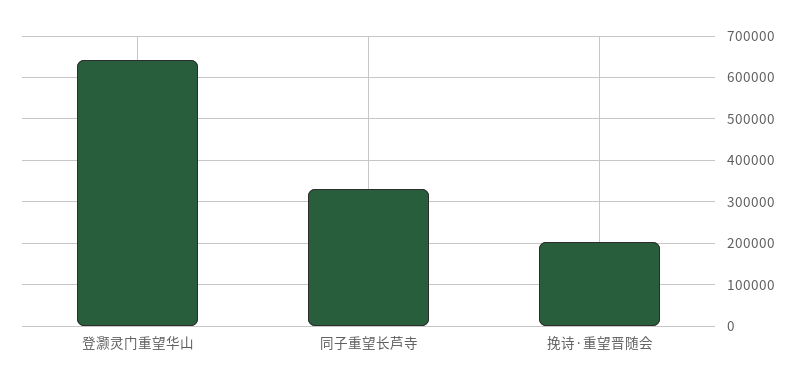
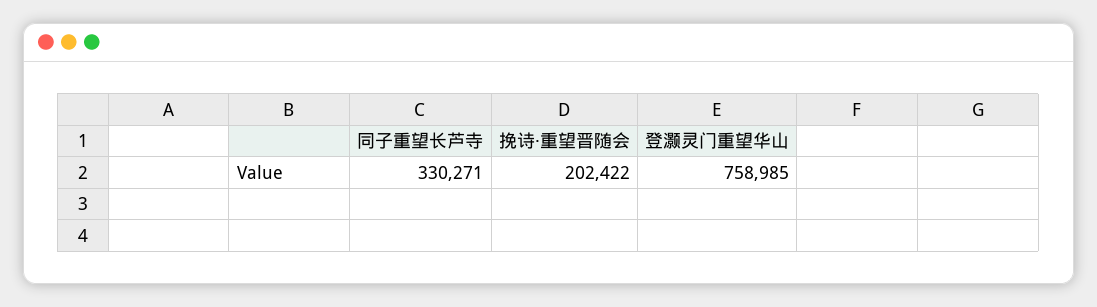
  {
-   "登灏灵门重望华山": 640000,
+   "登灏灵门重望华山": 758985,
    "同子重望长芦寺": 330271,
    "挽诗·重望晋随会": 202422
  }

